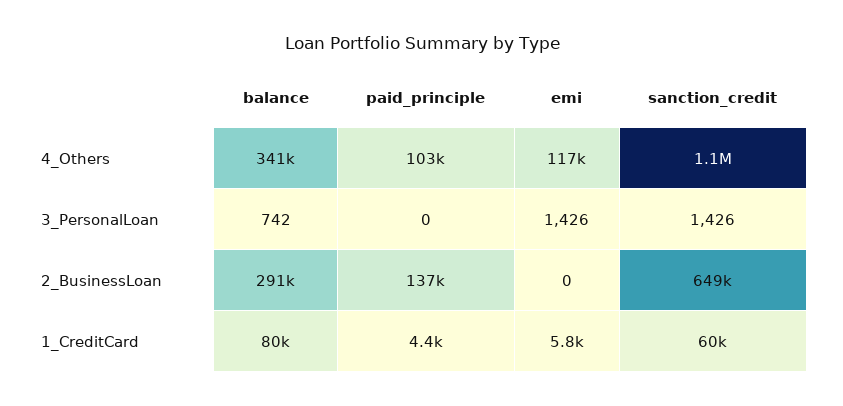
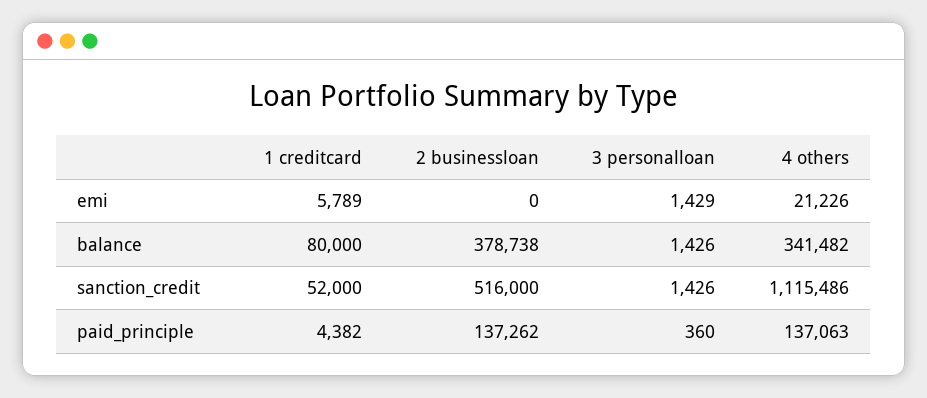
  {
    "balance": {
      "4_Others": 341482,
-     "3_PersonalLoan": 742,
+     "3_PersonalLoan": 1426,
-     "2_BusinessLoan": 291000,
+     "2_BusinessLoan": 378738,
      "1_CreditCard": 80000
    },
    "paid_principle": {
-     "4_Others": 103000,
+     "4_Others": 137063,
-     "3_PersonalLoan": 0,
+     "3_PersonalLoan": 360,
      "2_BusinessLoan": 137262,
      "1_CreditCard": 4382
    },
    "emi": {
-     "4_Others": 117000,
+     "4_Others": 21226,
-     "3_PersonalLoan": 1426,
+     "3_PersonalLoan": 1429,
      "2_BusinessLoan": 0,
      "1_CreditCard": 5789
    },
    "sanction_credit": {
      "4_Others": 1115486,
      "3_PersonalLoan": 1426,
-     "2_BusinessLoan": 649000,
+     "2_BusinessLoan": 516000,
-     "1_CreditCard": 60000
+     "1_CreditCard": 52000
    }
  }

